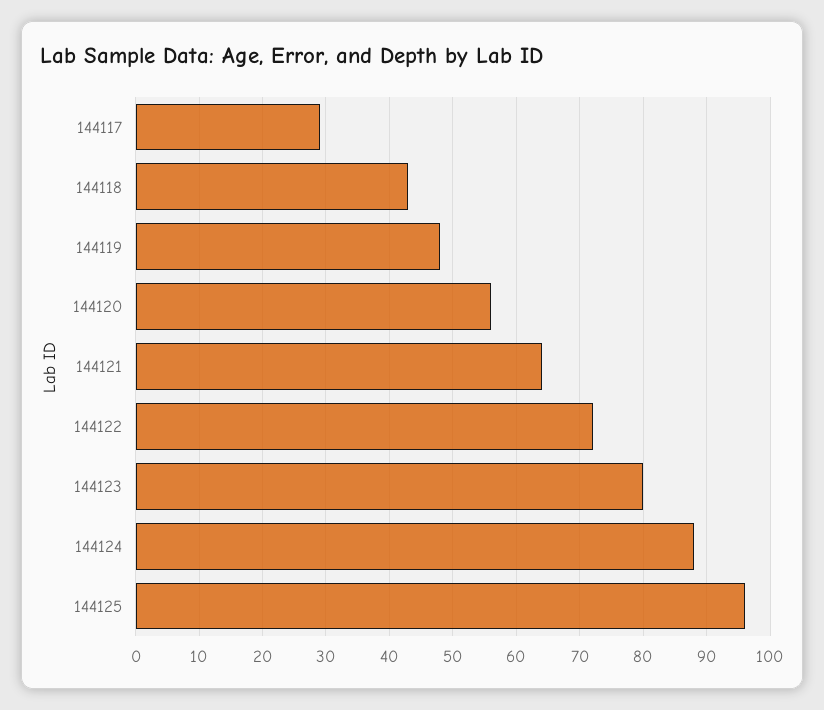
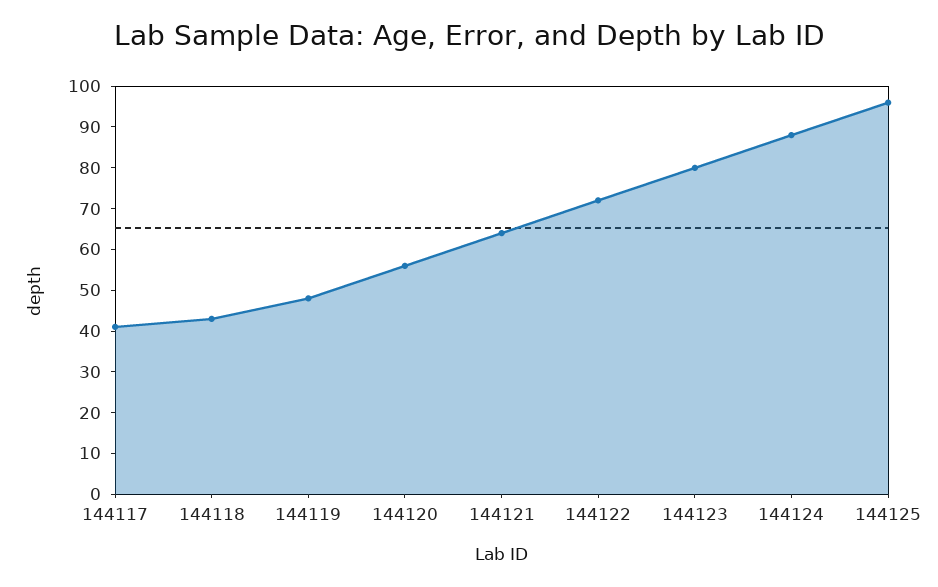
  {
-   "144117": 29,
+   "144117": 40,
    "144118": 43,
    "144119": 48,
    "144120": 56,
    "144121": 64,
    "144122": 72,
    "144123": 80,
    "144124": 88,
    "144125": 96
  }

